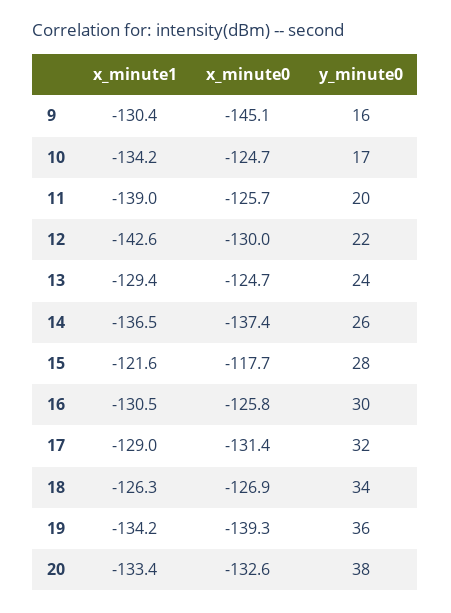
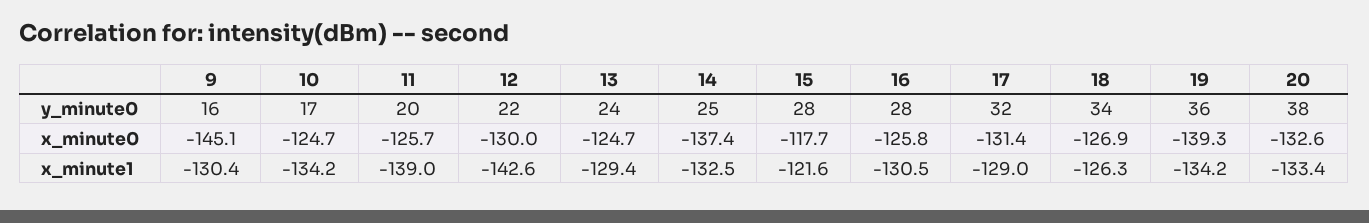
  {
    "x_minute1": {
      "9": -130.4,
      "10": -134.2,
      "11": -139,
      "12": -142.6,
      "13": -129.4,
-     "14": -136.5,
+     "14": -132.5,
      "15": -121.6,
      "16": -130.5,
      "17": -129,
      "18": -126.3,
      "19": -134.2,
      "20": -133.4
    },
    "x_minute0": {
      "9": -145.1,
      "10": -124.7,
      "11": -125.7,
      "12": -130,
      "13": -124.7,
      "14": -137.4,
      "15": -117.7,
      "16": -125.8,
      "17": -131.4,
      "18": -126.9,
      "19": -139.3,
      "20": -132.6
    },
    "y_minute0": {
      "9": 16,
      "10": 17,
      "11": 20,
      "12": 22,
      "13": 24,
-     "14": 26,
+     "14": 25,
      "15": 28,
-     "16": 30,
+     "16": 28,
      "17": 32,
      "18": 34,
      "19": 36,
      "20": 38
    }
  }

